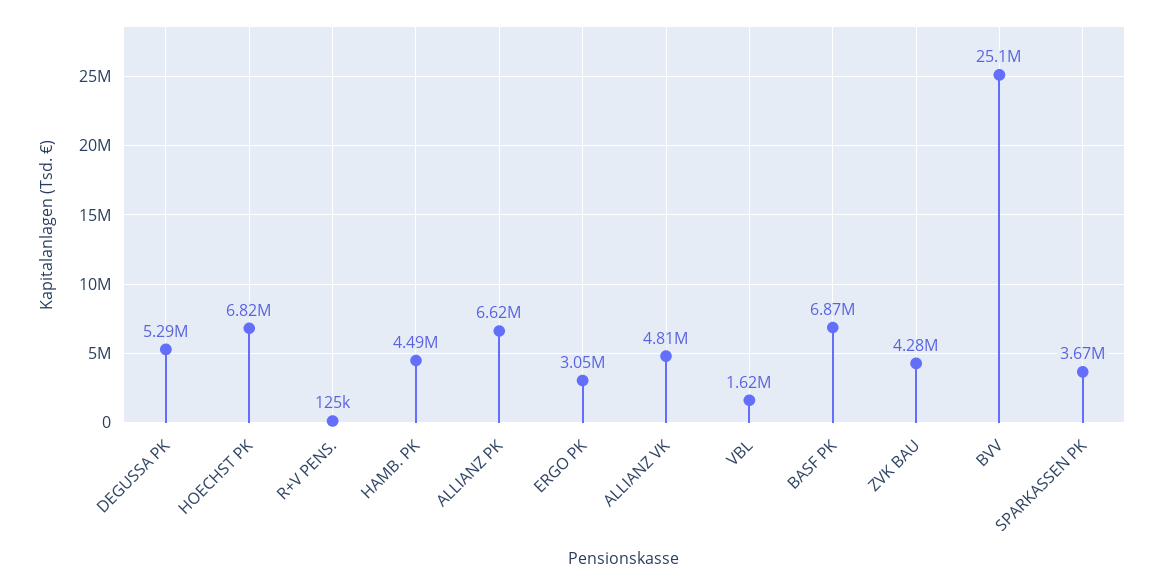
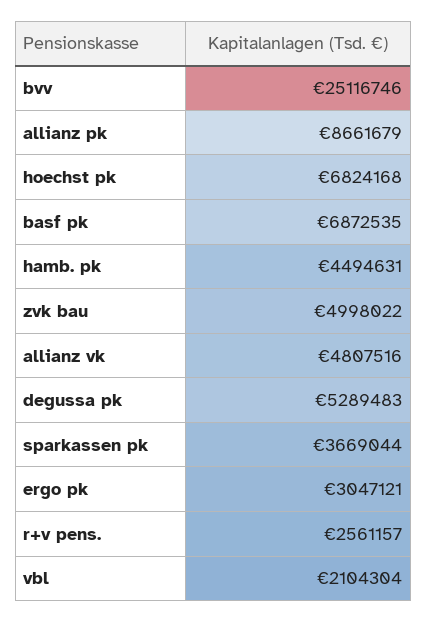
  {
    "DEGUSSA PK": 5289483,
    "HOECHST PK": 6824168,
-   "R+V PENS.": 125000,
+   "R+V PENS.": 2561157,
    "HAMB. PK": 4494631,
-   "ALLIANZ PK": 6620000,
+   "ALLIANZ PK": 8661679,
    "ERGO PK": 3047121,
    "ALLIANZ VK": 4807516,
-   "VBL": 1620000,
+   "VBL": 2104304,
    "BASF PK": 6872535,
-   "ZVK BAU": 4280000,
+   "ZVK BAU": 4998022,
    "BVV": 25116746,
    "SPARKASSEN PK": 3669044
  }

